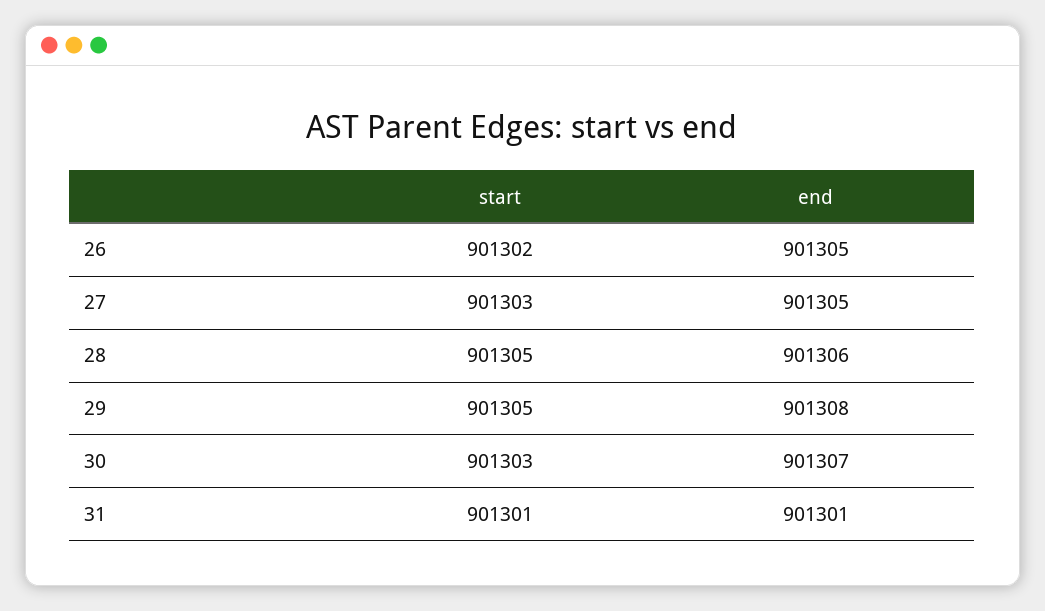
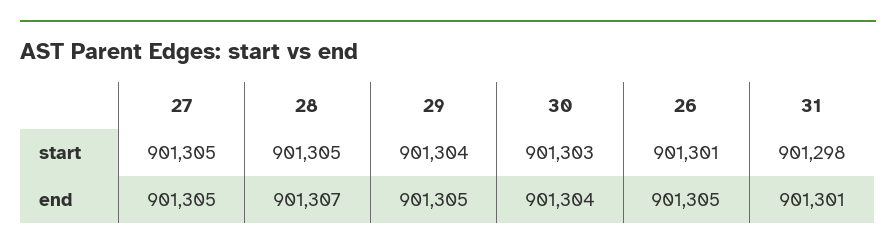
  {
    "start": {
-     "26": 901302,
+     "26": 901301,
-     "27": 901303,
+     "27": 901305,
      "28": 901305,
-     "29": 901305,
+     "29": 901304,
      "30": 901303,
-     "31": 901301
+     "31": 901298
    },
    "end": {
      "26": 901305,
      "27": 901305,
-     "28": 901306,
+     "28": 901307,
-     "29": 901308,
+     "29": 901305,
-     "30": 901307,
+     "30": 901304,
      "31": 901301
    }
  }

